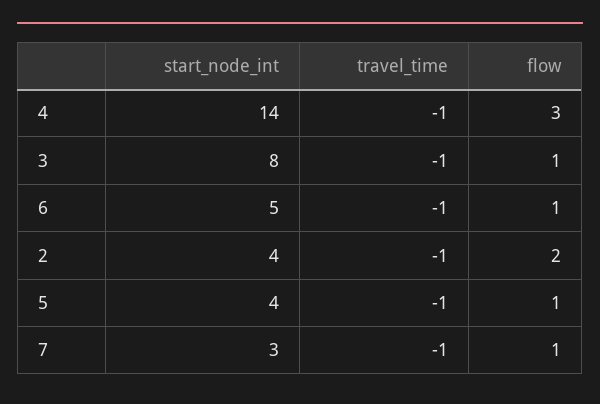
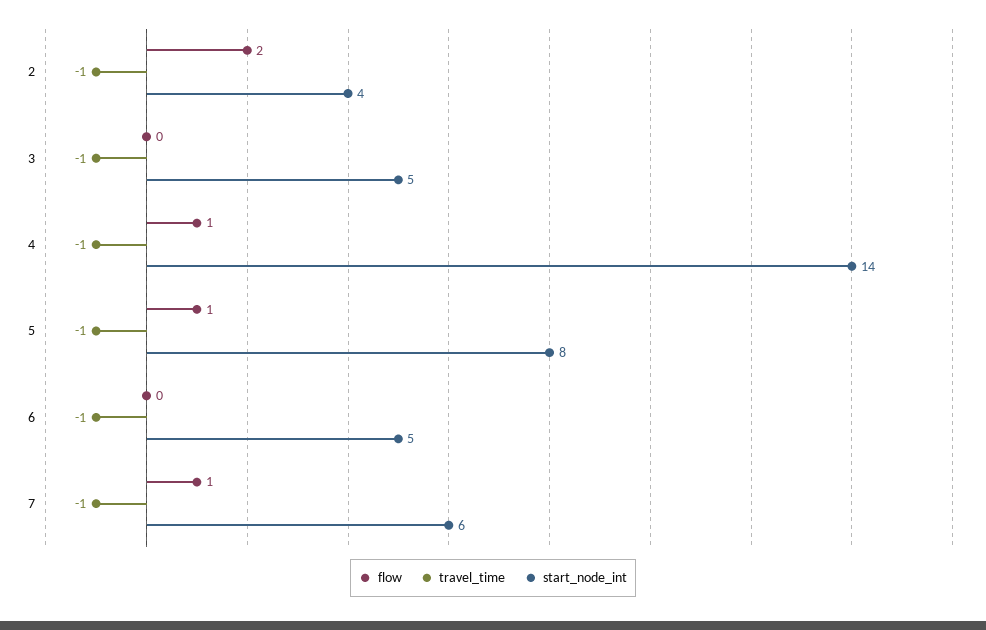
  {
    "start_node_int": {
      "4": 14,
-     "3": 8,
+     "3": 5,
      "6": 5,
      "2": 4,
-     "5": 4,
+     "5": 8,
-     "7": 3
+     "7": 6
    },
    "travel_time": {
      "4": -1,
      "3": -1,
      "6": -1,
      "2": -1,
      "5": -1,
      "7": -1
    },
    "flow": {
-     "4": 3,
+     "4": 1,
-     "3": 1,
+     "3": 0,
-     "6": 1,
+     "6": 0,
      "2": 2,
      "5": 1,
      "7": 1
    }
  }

